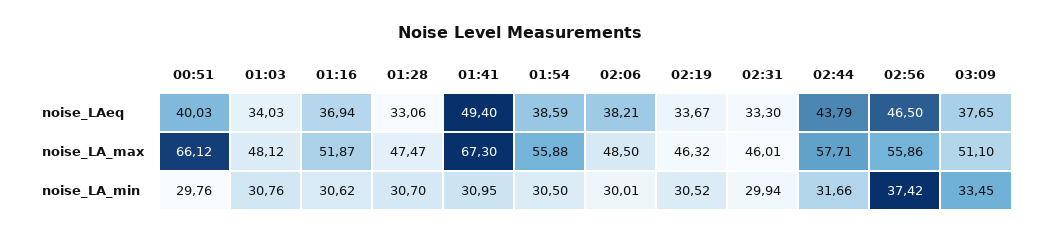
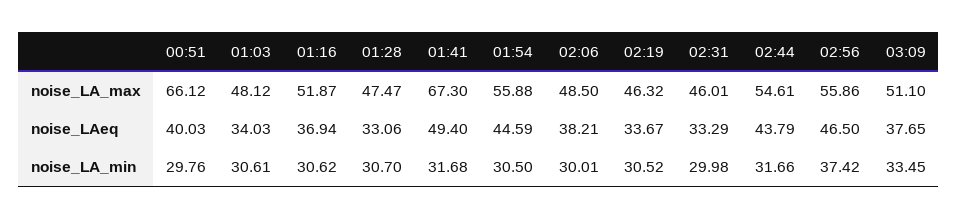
  {
    "00:51": {
      "noise_LAeq": 40.03,
      "noise_LA_max": 66.12,
      "noise_LA_min": 29.76
    },
    "01:03": {
      "noise_LAeq": 34.03,
      "noise_LA_max": 48.12,
-     "noise_LA_min": 30.76
+     "noise_LA_min": 30.61
    },
    "01:16": {
      "noise_LAeq": 36.94,
      "noise_LA_max": 51.87,
      "noise_LA_min": 30.62
    },
    "01:28": {
      "noise_LAeq": 33.06,
      "noise_LA_max": 47.47,
      "noise_LA_min": 30.7
    },
    "01:41": {
      "noise_LAeq": 49.4,
      "noise_LA_max": 67.3,
-     "noise_LA_min": 30.95
+     "noise_LA_min": 31.68
    },
    "01:54": {
-     "noise_LAeq": 38.59,
+     "noise_LAeq": 44.59,
      "noise_LA_max": 55.88,
      "noise_LA_min": 30.5
    },
    "02:06": {
      "noise_LAeq": 38.21,
      "noise_LA_max": 48.5,
      "noise_LA_min": 30.01
    },
    "02:19": {
      "noise_LAeq": 33.67,
      "noise_LA_max": 46.32,
      "noise_LA_min": 30.52
    },
    "02:31": {
-     "noise_LAeq": 33.3,
+     "noise_LAeq": 33.29,
      "noise_LA_max": 46.01,
-     "noise_LA_min": 29.94
+     "noise_LA_min": 29.98
    },
    "02:44": {
      "noise_LAeq": 43.79,
-     "noise_LA_max": 57.71,
+     "noise_LA_max": 54.61,
      "noise_LA_min": 31.66
    },
    "02:56": {
      "noise_LAeq": 46.5,
      "noise_LA_max": 55.86,
      "noise_LA_min": 37.42
    },
    "03:09": {
      "noise_LAeq": 37.65,
      "noise_LA_max": 51.1,
      "noise_LA_min": 33.45
    }
  }

